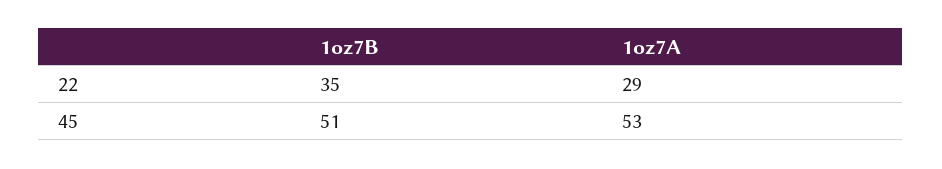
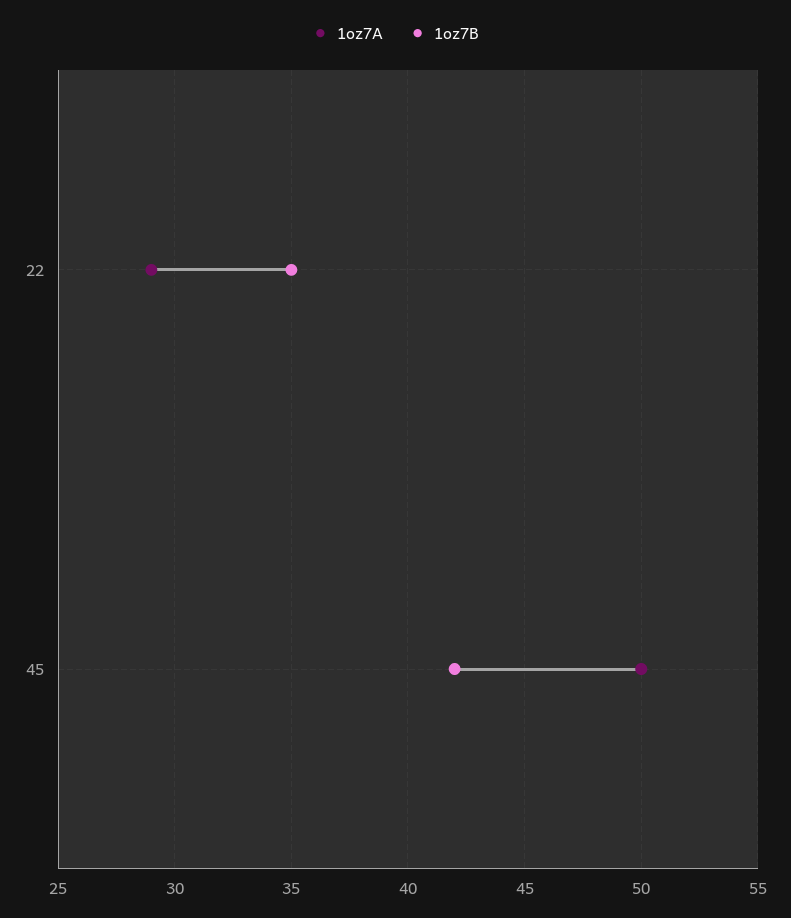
  {
    "1oz7B": {
      "22": 35,
-     "45": 51
+     "45": 42
    },
    "1oz7A": {
      "22": 29,
-     "45": 53
+     "45": 50
    }
  }

